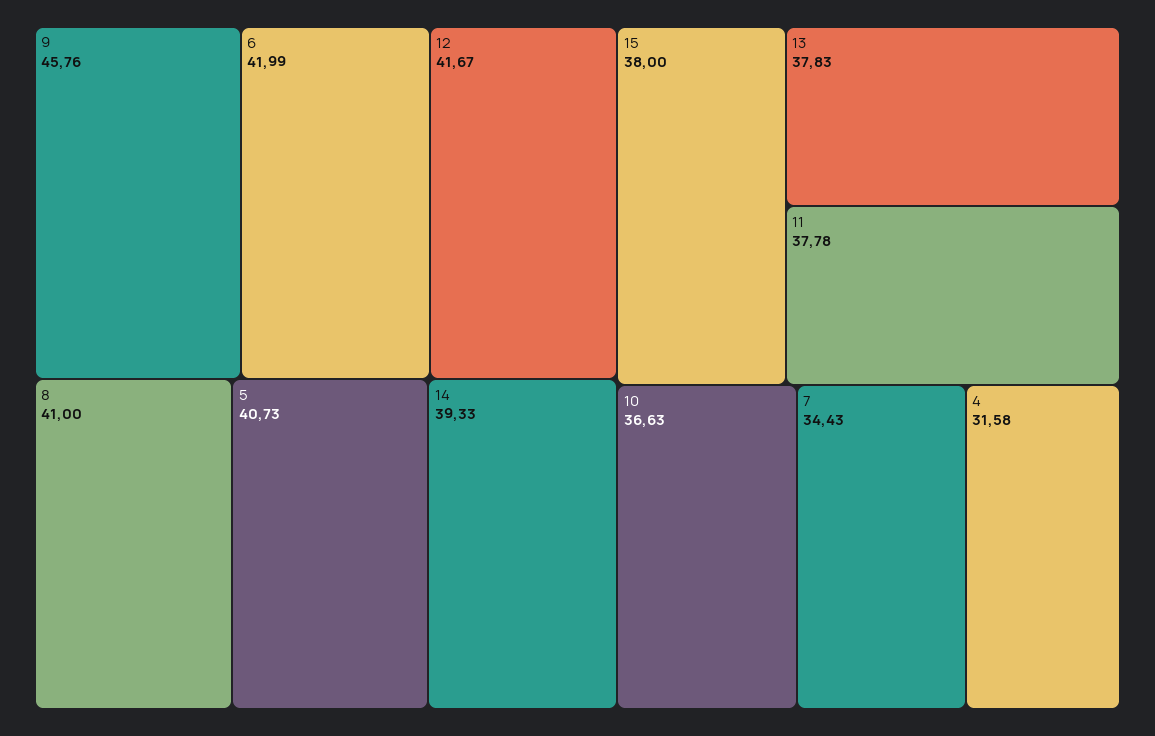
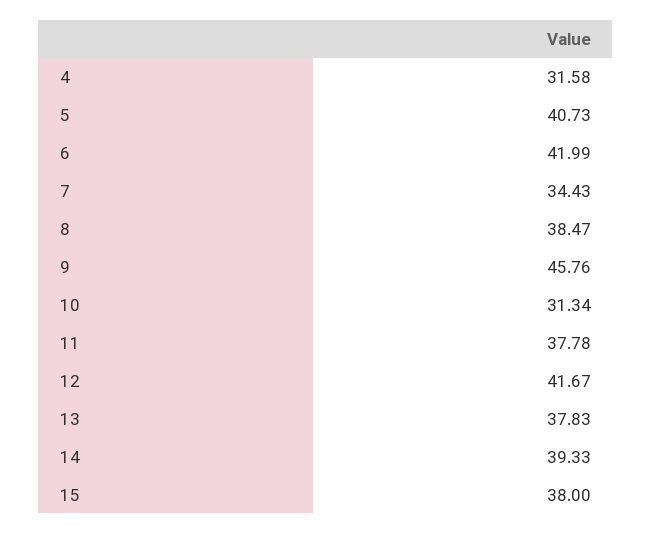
  {
    "9": 45.76,
    "6": 41.99,
    "12": 41.67,
-   "8": 41,
+   "8": 38.47,
    "5": 40.73,
    "14": 39.33,
    "15": 38,
    "13": 37.83,
    "11": 37.78,
-   "10": 36.63,
+   "10": 31.34,
    "7": 34.43,
    "4": 31.58
  }

